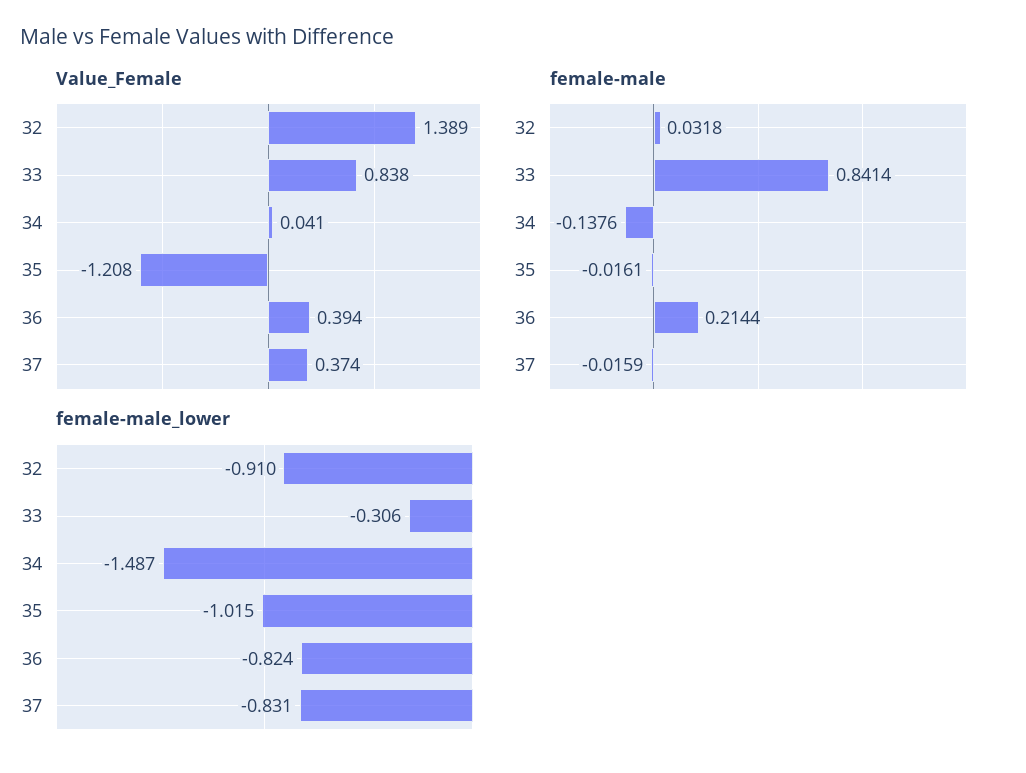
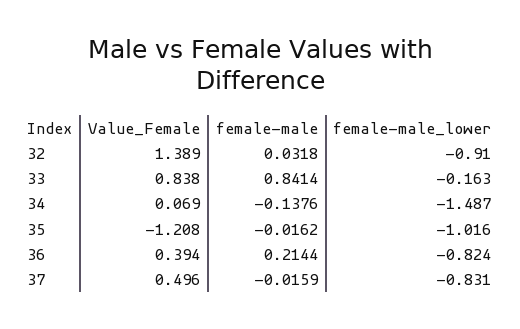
  {
    "Value_Female": {
      "32": 1.389,
      "33": 0.838,
-     "34": 0.041,
+     "34": 0.069,
      "35": -1.208,
      "36": 0.394,
-     "37": 0.374
+     "37": 0.496
    },
    "female-male": {
      "32": 0.0318,
      "33": 0.8414,
      "34": -0.1376,
-     "35": -0.0161,
+     "35": -0.0162,
      "36": 0.2144,
      "37": -0.0159
    },
    "female-male_lower": {
      "32": -0.91,
-     "33": -0.306,
+     "33": -0.163,
      "34": -1.487,
-     "35": -1.015,
+     "35": -1.016,
      "36": -0.824,
      "37": -0.831
    }
  }

